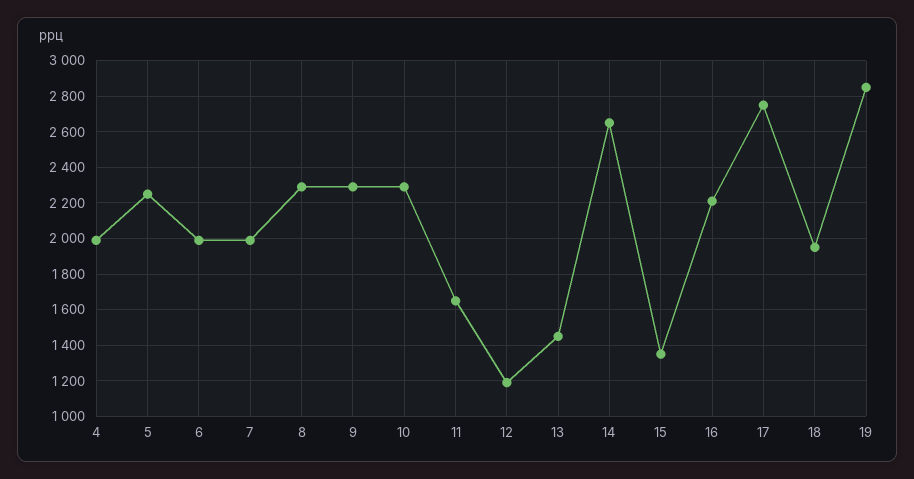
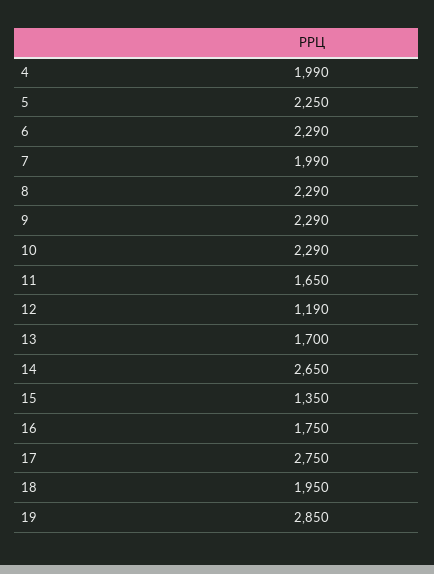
  {
    "4": 1990,
    "5": 2250,
-   "6": 2000,
+   "6": 2290,
    "7": 1990,
    "8": 2290,
    "9": 2290,
    "10": 2290,
    "11": 1650,
    "12": 1190,
-   "13": 1450,
+   "13": 1700,
    "14": 2650,
    "15": 1350,
-   "16": 2200,
+   "16": 1750,
    "17": 2750,
    "18": 1950,
    "19": 2850
  }

